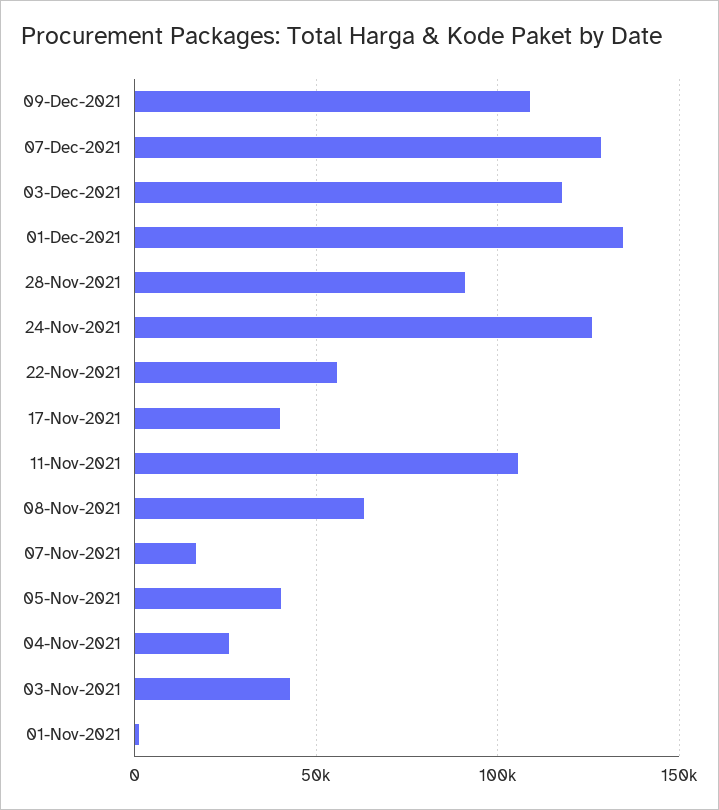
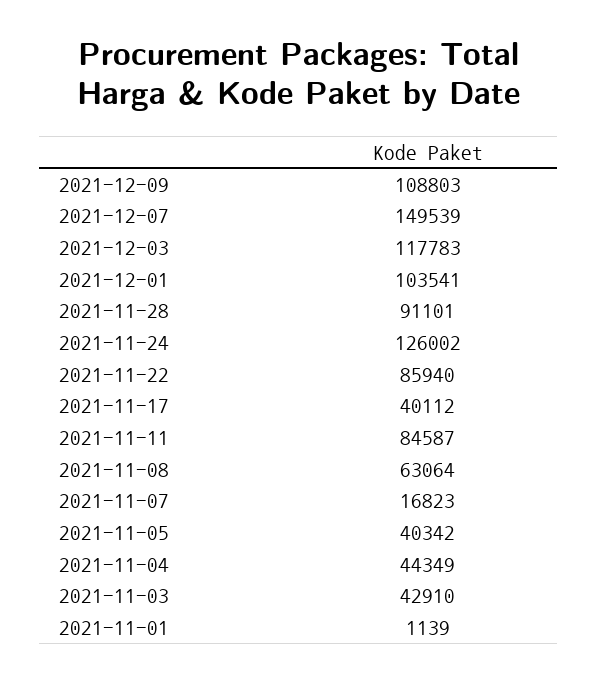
  {
    "09-Dec-2021": 108803,
-   "07-Dec-2021": 130000,
+   "07-Dec-2021": 149539,
    "03-Dec-2021": 117783,
-   "01-Dec-2021": 135000,
+   "01-Dec-2021": 103541,
    "28-Nov-2021": 91101,
    "24-Nov-2021": 126002,
-   "22-Nov-2021": 55000,
+   "22-Nov-2021": 85940,
    "17-Nov-2021": 40112,
-   "11-Nov-2021": 105000,
+   "11-Nov-2021": 84587,
    "08-Nov-2021": 63064,
    "07-Nov-2021": 16823,
    "05-Nov-2021": 40342,
-   "04-Nov-2021": 25000,
+   "04-Nov-2021": 44349,
    "03-Nov-2021": 42910,
    "01-Nov-2021": 1139
  }

